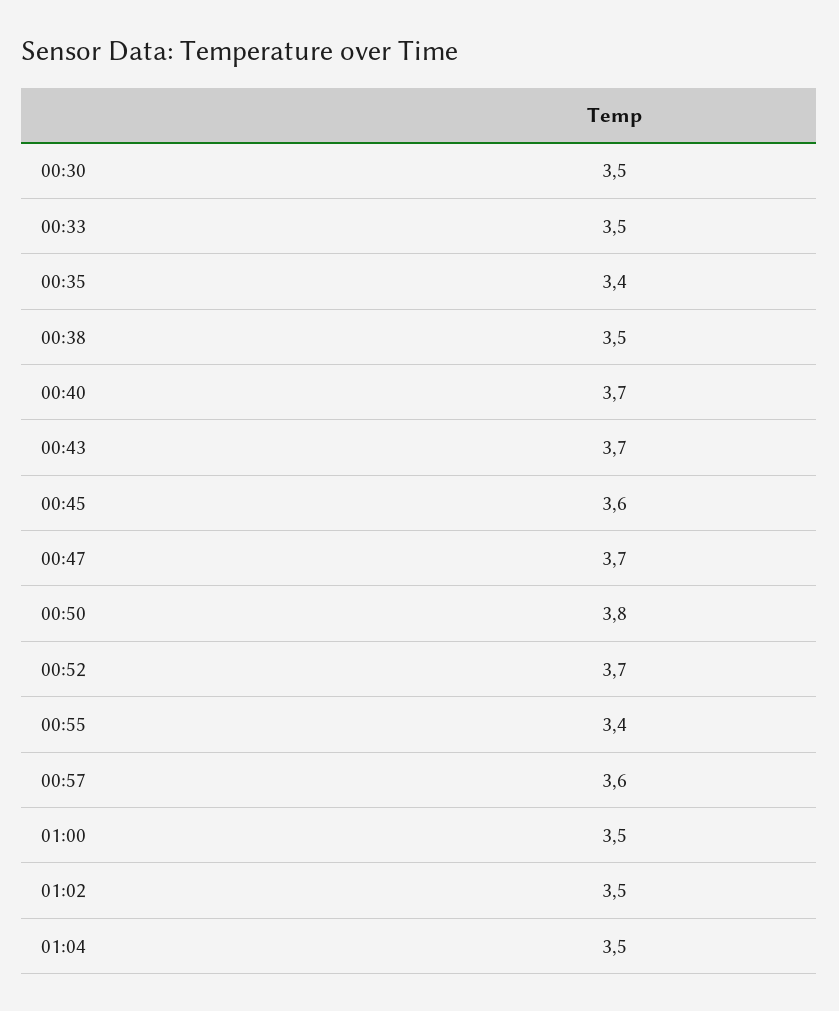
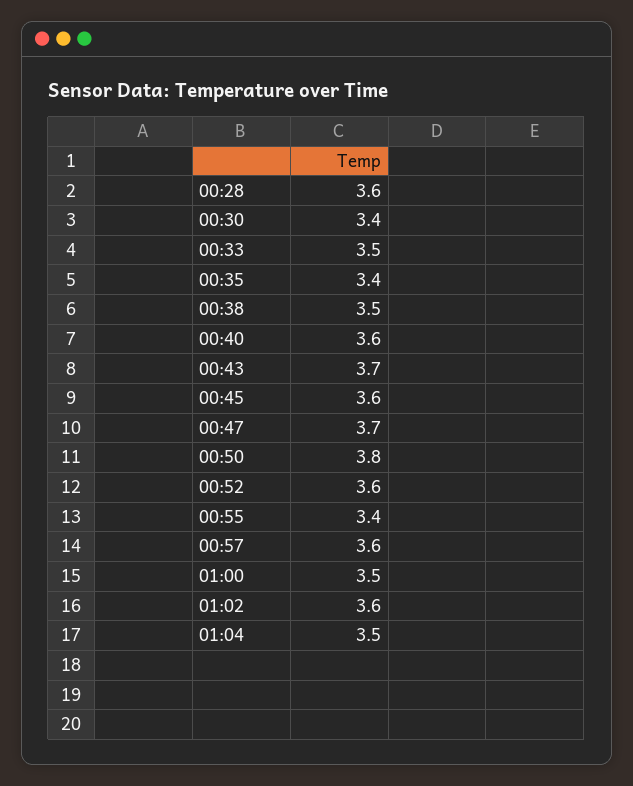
  {
-   "00:30": 3.5,
+   "00:30": 3.4,
    "00:33": 3.5,
    "00:35": 3.4,
    "00:38": 3.5,
-   "00:40": 3.7,
+   "00:40": 3.6,
    "00:43": 3.7,
    "00:45": 3.6,
    "00:47": 3.7,
    "00:50": 3.8,
-   "00:52": 3.7,
+   "00:52": 3.6,
    "00:55": 3.4,
    "00:57": 3.6,
    "01:00": 3.5,
-   "01:02": 3.5,
+   "01:02": 3.6,
-   "01:04": 3.5
+   "01:04": 3.5,
+   "00:28": 3.6
  }

